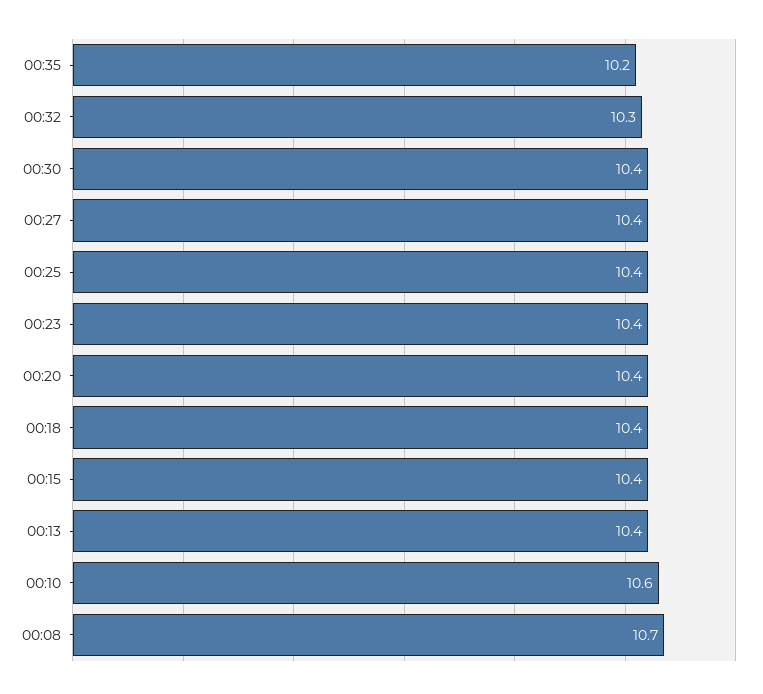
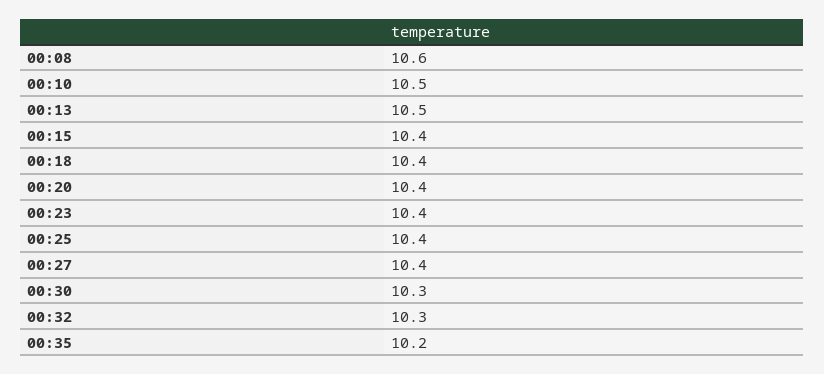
  {
    "00:35": 10.2,
    "00:32": 10.3,
-   "00:30": 10.4,
+   "00:30": 10.3,
    "00:27": 10.4,
    "00:25": 10.4,
    "00:23": 10.4,
    "00:20": 10.4,
    "00:18": 10.4,
    "00:15": 10.4,
-   "00:13": 10.4,
+   "00:13": 10.5,
-   "00:10": 10.6,
+   "00:10": 10.5,
-   "00:08": 10.7
+   "00:08": 10.6
  }

